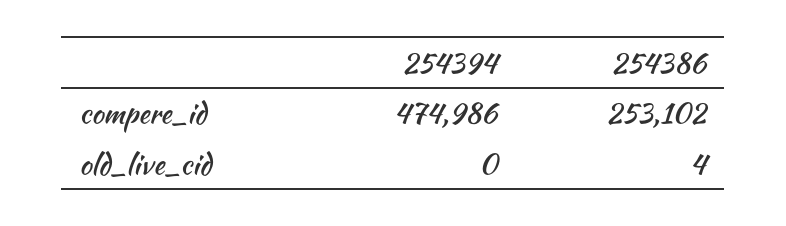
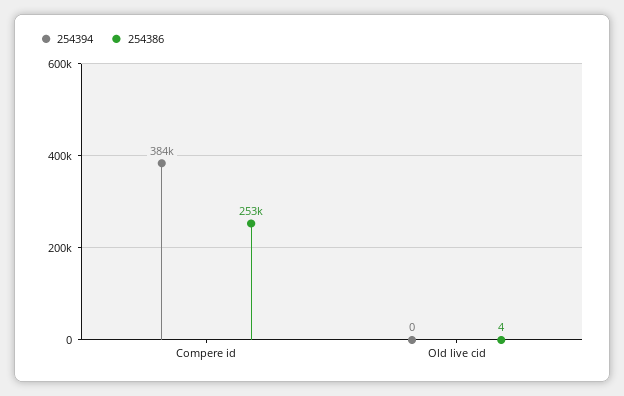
  {
    "254394": {
-     "compere_id": 474986,
+     "compere_id": 384000,
      "old_live_cid": 0
    },
    "254386": {
      "compere_id": 253102,
      "old_live_cid": 4
    }
  }

